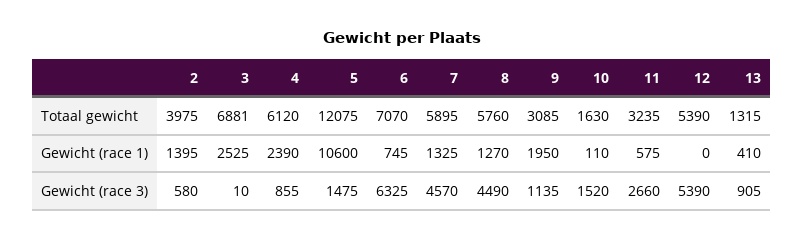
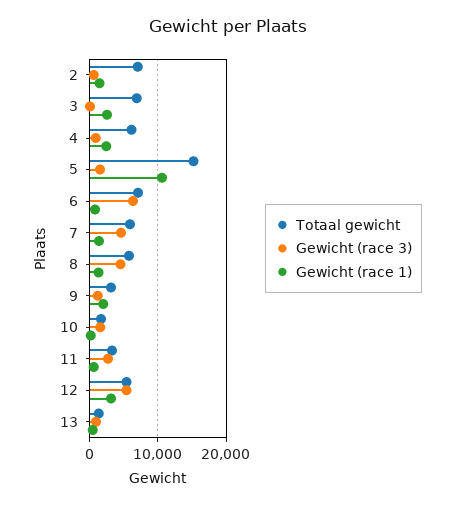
  {
    "Totaal gewicht": {
-     "2": 3975,
+     "2": 7000,
      "3": 6881,
      "4": 6120,
-     "5": 12075,
+     "5": 15000,
      "6": 7070,
      "7": 5895,
      "8": 5760,
      "9": 3085,
      "10": 1630,
      "11": 3235,
      "12": 5390,
      "13": 1315
    },
    "Gewicht (race 1)": {
      "2": 1395,
      "3": 2525,
      "4": 2390,
      "5": 10600,
      "6": 745,
      "7": 1325,
      "8": 1270,
      "9": 1950,
      "10": 110,
      "11": 575,
-     "12": 0,
+     "12": 3000,
      "13": 410
    },
    "Gewicht (race 3)": {
      "2": 580,
      "3": 10,
      "4": 855,
      "5": 1475,
      "6": 6325,
      "7": 4570,
      "8": 4490,
      "9": 1135,
      "10": 1520,
      "11": 2660,
      "12": 5390,
      "13": 905
    }
  }

